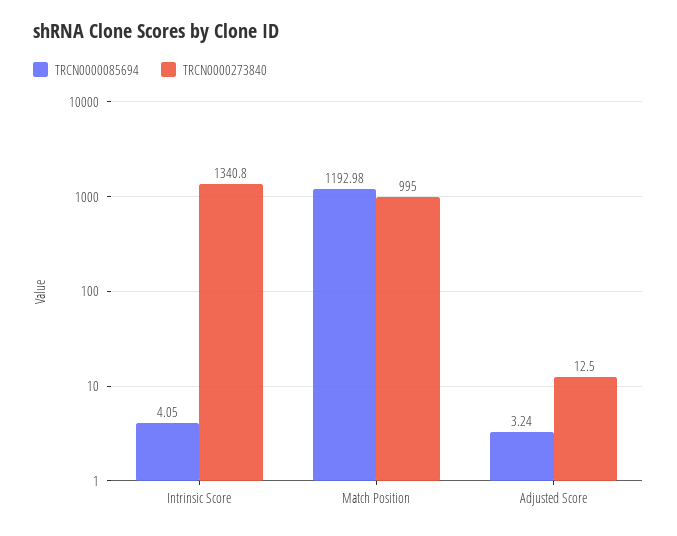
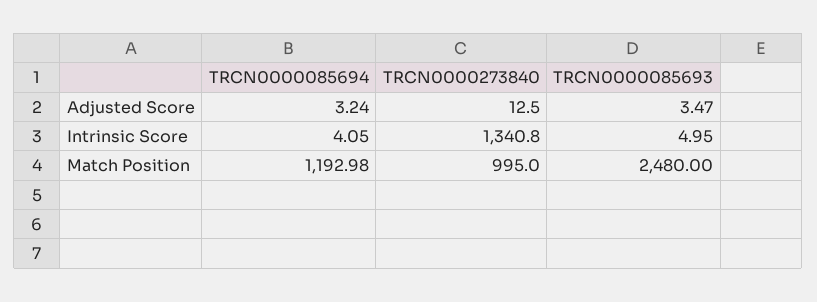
  {
    "TRCN0000085694": {
      "Intrinsic Score": 4.05,
      "Match Position": 1192.98,
      "Adjusted Score": 3.24
    },
    "TRCN0000273840": {
      "Intrinsic Score": 1340.8,
      "Match Position": 995,
      "Adjusted Score": 12.5
-   }
+   },
+   "TRCN0000085693": {
+     "Adjusted Score": 3.47,
+     "Intrinsic Score": 4.95,
+     "Match Position": 2480
+   }
  }

